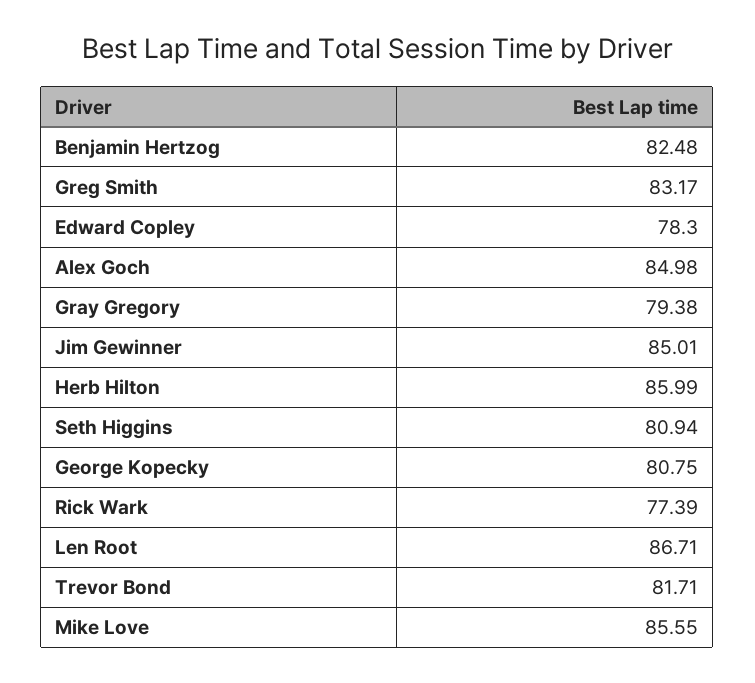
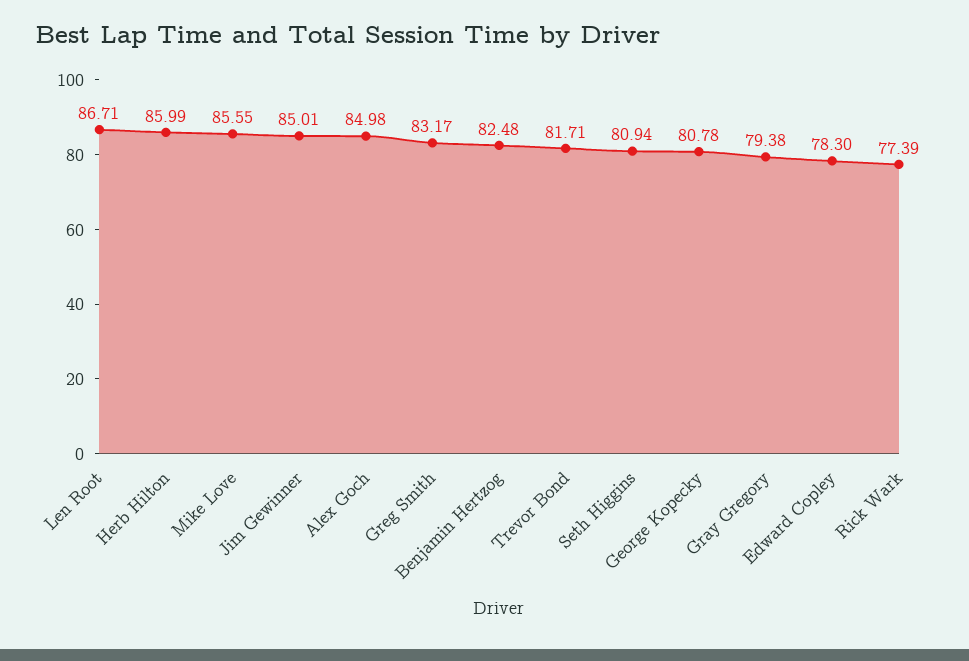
  {
    "Benjamin Hertzog": 82.48,
    "Greg Smith": 83.17,
    "Edward Copley": 78.3,
    "Alex Goch": 84.98,
    "Gray Gregory": 79.38,
    "Jim Gewinner": 85.01,
    "Herb Hilton": 85.99,
    "Seth Higgins": 80.94,
-   "George Kopecky": 80.75,
+   "George Kopecky": 80.78,
    "Rick Wark": 77.39,
    "Len Root": 86.71,
    "Trevor Bond": 81.71,
    "Mike Love": 85.55
  }

